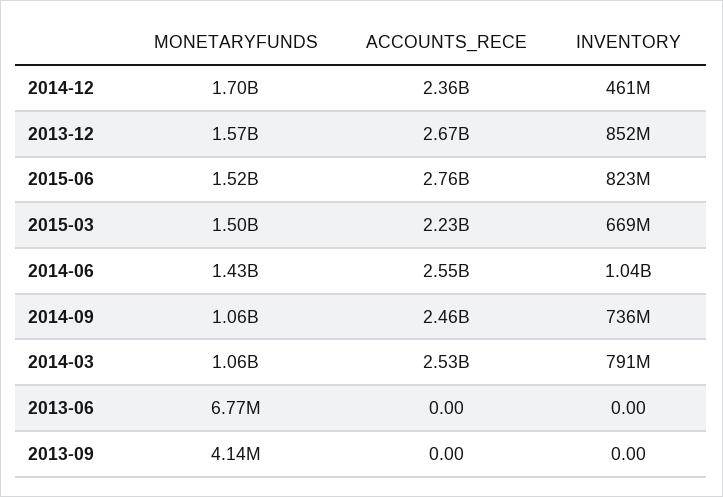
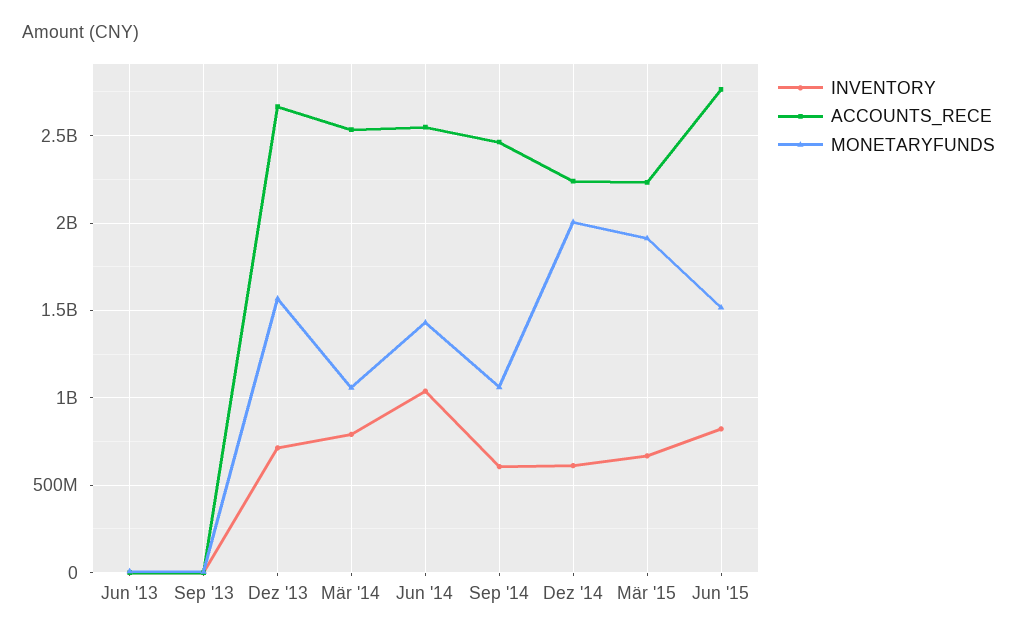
  {
    "MONETARYFUNDS": {
-     "2014-12": 1700000000,
+     "2014-12": 2000000000,
      "2013-12": 1570000000,
      "2015-06": 1520000000,
-     "2015-03": 1500000000,
+     "2015-03": 1900000000,
      "2014-06": 1430000000,
      "2014-09": 1060000000,
      "2014-03": 1060000000,
      "2013-06": 6770000,
      "2013-09": 4140000
    },
    "ACCOUNTS_RECE": {
-     "2014-12": 2360000000,
+     "2014-12": 2250000000,
      "2013-12": 2670000000,
      "2015-06": 2760000000,
      "2015-03": 2230000000,
      "2014-06": 2550000000,
      "2014-09": 2460000000,
      "2014-03": 2530000000,
      "2013-06": 0,
      "2013-09": 0
    },
    "INVENTORY": {
-     "2014-12": 461000000,
+     "2014-12": 600000000,
-     "2013-12": 852000000,
+     "2013-12": 700000000,
      "2015-06": 823000000,
      "2015-03": 669000000,
      "2014-06": 1040000000,
-     "2014-09": 736000000,
+     "2014-09": 600000000,
      "2014-03": 791000000,
      "2013-06": 0,
      "2013-09": 0
    }
  }

